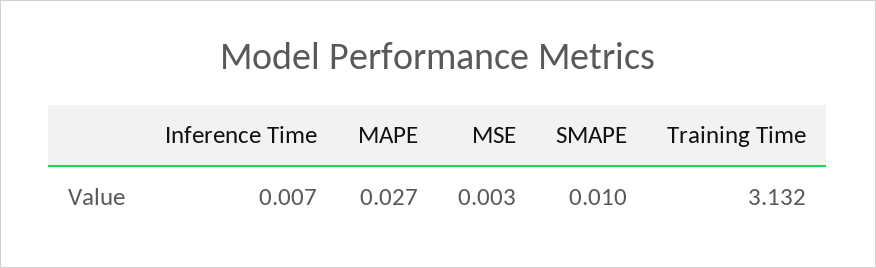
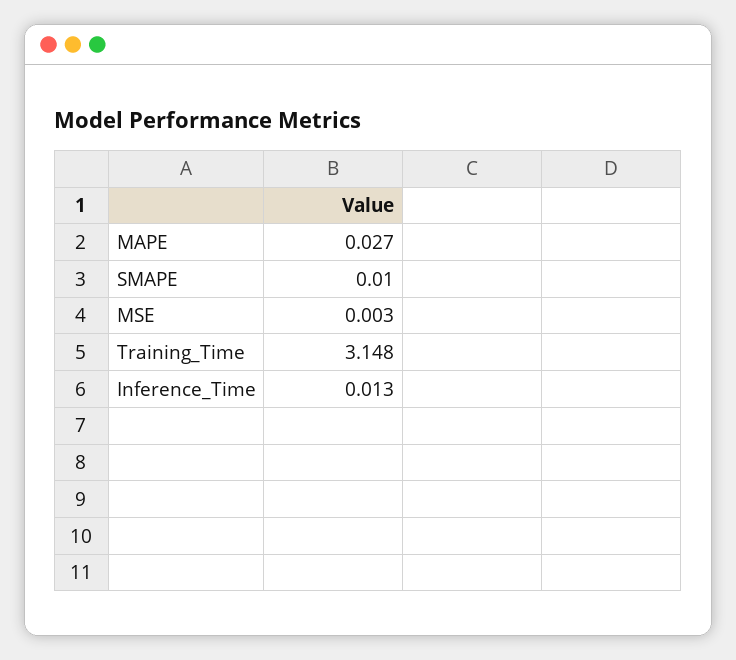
  {
-   "Inference Time": 0.007,
+   "Inference Time": 0.013,
    "MAPE": 0.027,
    "MSE": 0.003,
    "SMAPE": 0.01,
-   "Training Time": 3.132
+   "Training Time": 3.148
  }

